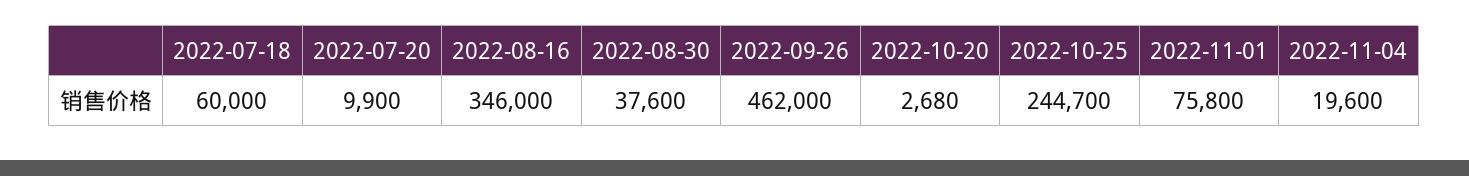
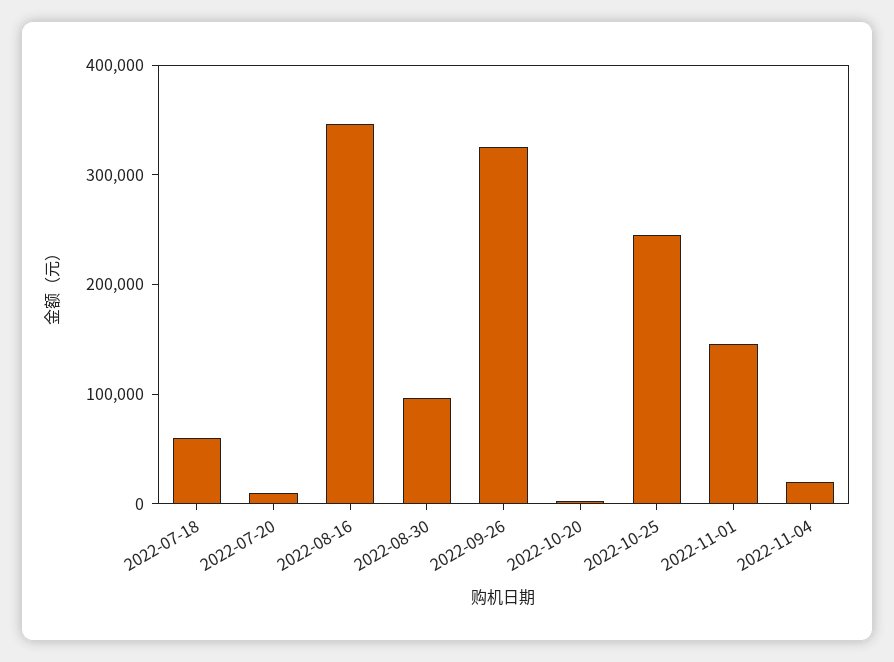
  {
    "2022-07-18": 60000,
    "2022-07-20": 9900,
    "2022-08-16": 346000,
-   "2022-08-30": 37600,
+   "2022-08-30": 100000,
-   "2022-09-26": 462000,
+   "2022-09-26": 320000,
    "2022-10-20": 2680,
    "2022-10-25": 244700,
-   "2022-11-01": 75800,
+   "2022-11-01": 140000,
    "2022-11-04": 19600
  }

